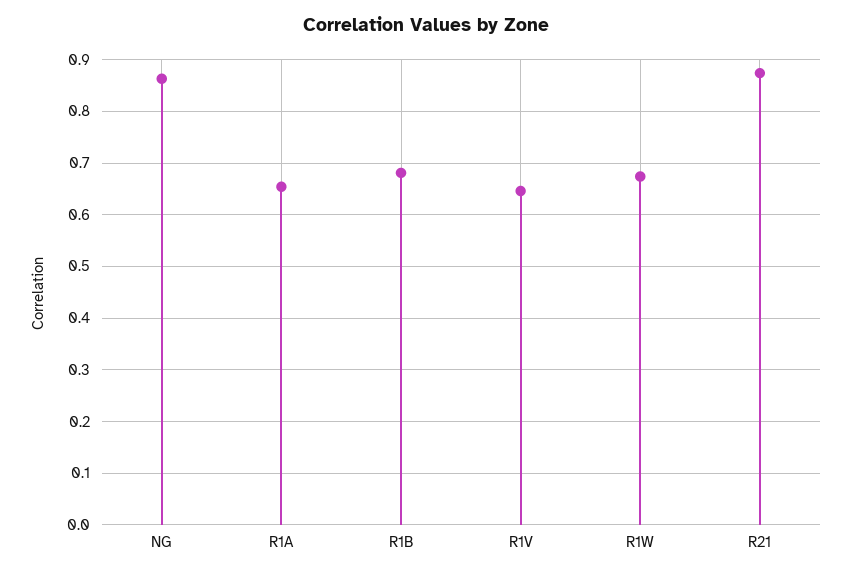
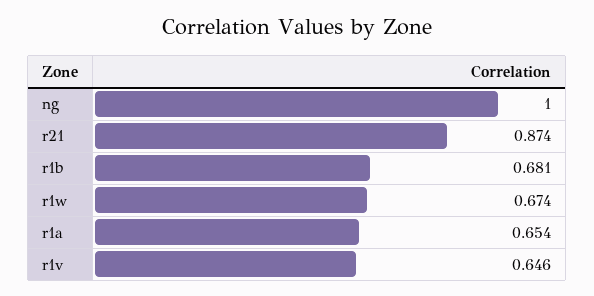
  {
-   "NG": 0.86,
+   "NG": 1,
    "R1A": 0.654,
    "R1B": 0.681,
    "R1V": 0.646,
    "R1W": 0.674,
    "R21": 0.874
  }

